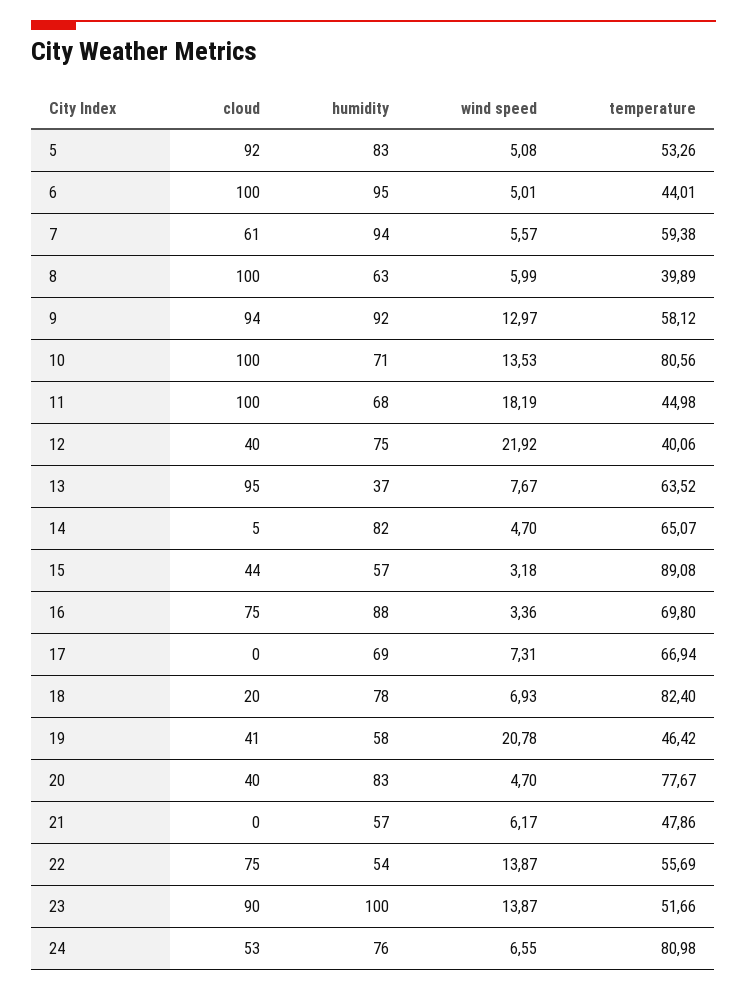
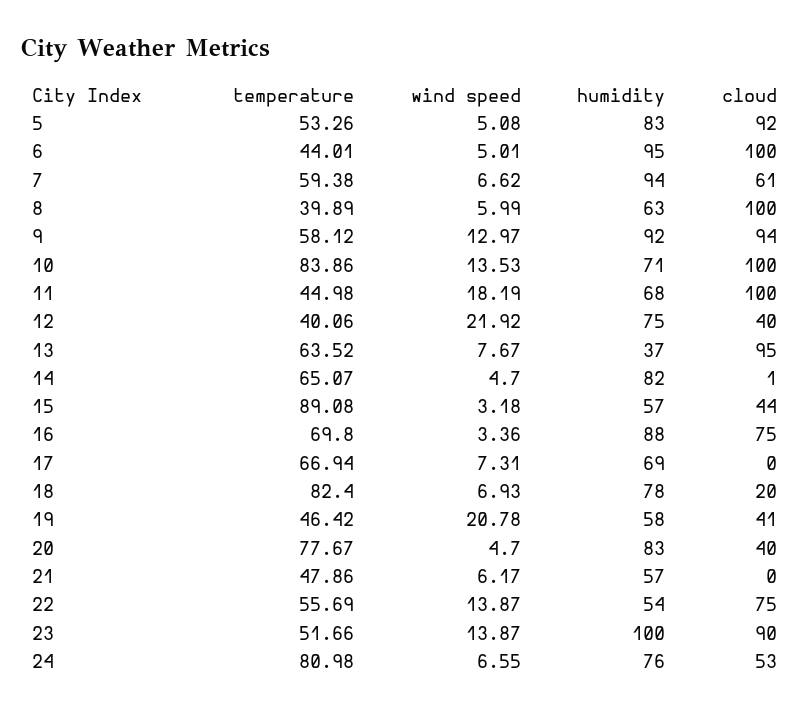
  {
    "cloud": {
      "5": 92,
      "6": 100,
      "7": 61,
      "8": 100,
      "9": 94,
      "10": 100,
      "11": 100,
      "12": 40,
      "13": 95,
-     "14": 5,
+     "14": 1,
      "15": 44,
      "16": 75,
      "17": 0,
      "18": 20,
      "19": 41,
      "20": 40,
      "21": 0,
      "22": 75,
      "23": 90,
      "24": 53
    },
    "humidity": {
      "5": 83,
      "6": 95,
      "7": 94,
      "8": 63,
      "9": 92,
      "10": 71,
      "11": 68,
      "12": 75,
      "13": 37,
      "14": 82,
      "15": 57,
      "16": 88,
      "17": 69,
      "18": 78,
      "19": 58,
      "20": 83,
      "21": 57,
      "22": 54,
      "23": 100,
      "24": 76
    },
    "wind speed": {
      "5": 5.08,
      "6": 5.01,
-     "7": 5.57,
+     "7": 6.62,
      "8": 5.99,
      "9": 12.97,
      "10": 13.53,
      "11": 18.19,
      "12": 21.92,
      "13": 7.67,
      "14": 4.7,
      "15": 3.18,
      "16": 3.36,
      "17": 7.31,
      "18": 6.93,
      "19": 20.78,
      "20": 4.7,
      "21": 6.17,
      "22": 13.87,
      "23": 13.87,
      "24": 6.55
    },
    "temperature": {
      "5": 53.26,
      "6": 44.01,
      "7": 59.38,
      "8": 39.89,
      "9": 58.12,
-     "10": 80.56,
+     "10": 83.86,
      "11": 44.98,
      "12": 40.06,
      "13": 63.52,
      "14": 65.07,
      "15": 89.08,
      "16": 69.8,
      "17": 66.94,
      "18": 82.4,
      "19": 46.42,
      "20": 77.67,
      "21": 47.86,
      "22": 55.69,
      "23": 51.66,
      "24": 80.98
    }
  }

